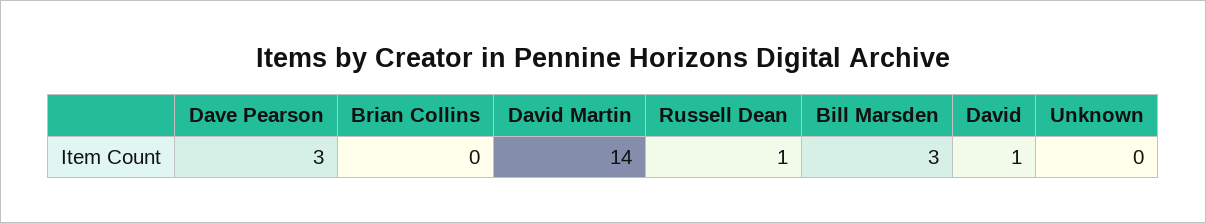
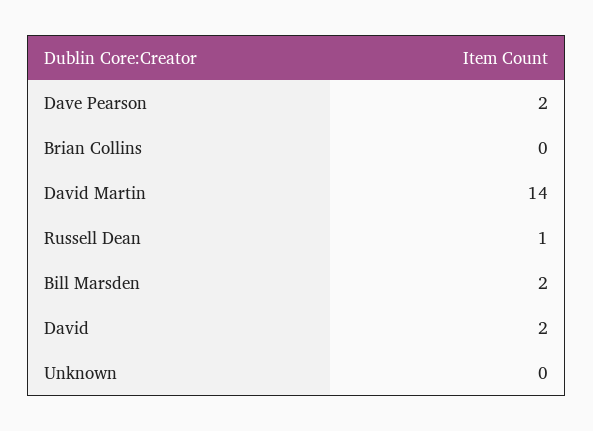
  {
-   "Dave Pearson": 3,
+   "Dave Pearson": 2,
    "Brian Collins": 0,
    "David Martin": 14,
    "Russell Dean": 1,
-   "Bill Marsden": 3,
+   "Bill Marsden": 2,
-   "David": 1,
+   "David": 2,
    "Unknown": 0
  }

